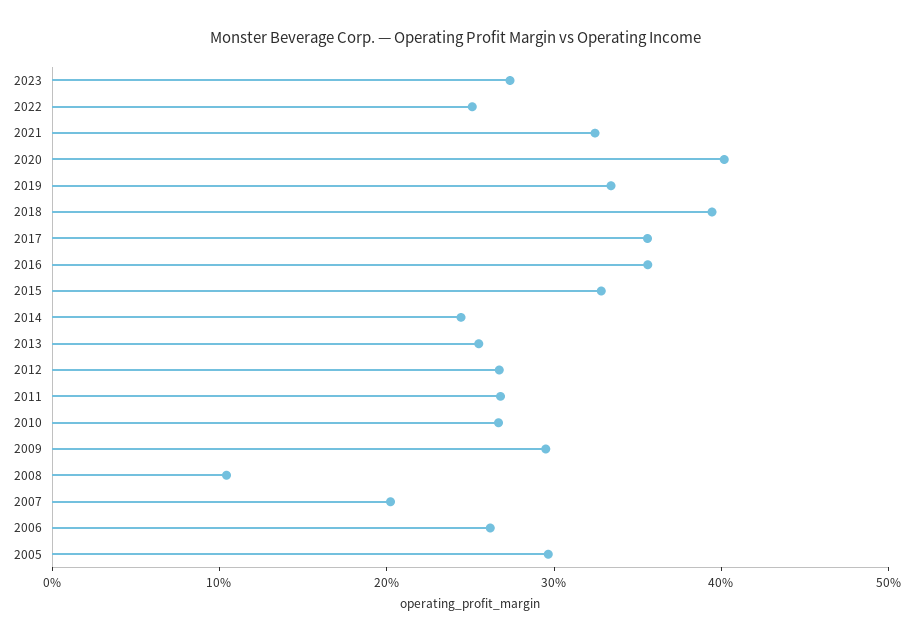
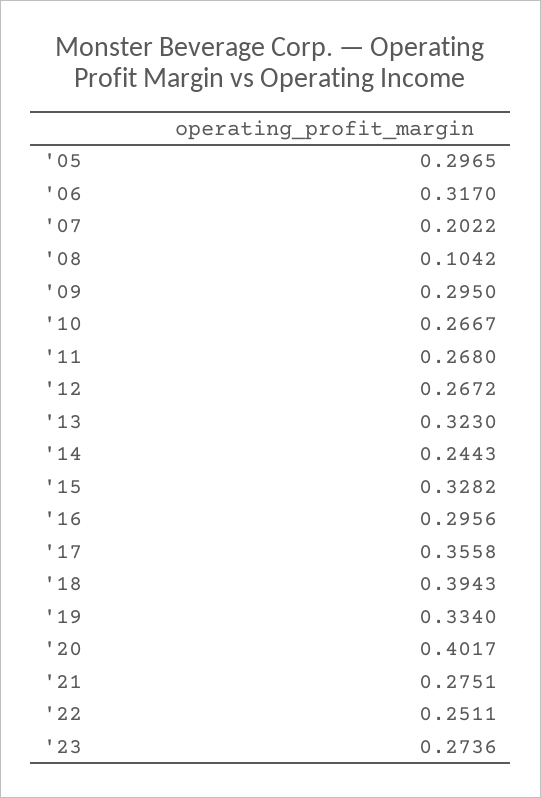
  {
    "2023": 0.2736,
    "2022": 0.2511,
-   "2021": 0.32,
+   "2021": 0.2751,
    "2020": 0.4017,
    "2019": 0.334,
    "2018": 0.3943,
    "2017": 0.3558,
-   "2016": 0.36,
+   "2016": 0.2956,
    "2015": 0.3282,
    "2014": 0.2443,
-   "2013": 0.26,
+   "2013": 0.323,
    "2012": 0.2672,
    "2011": 0.268,
    "2010": 0.2667,
    "2009": 0.295,
    "2008": 0.1042,
    "2007": 0.2022,
-   "2006": 0.26,
+   "2006": 0.317,
    "2005": 0.2965
  }

